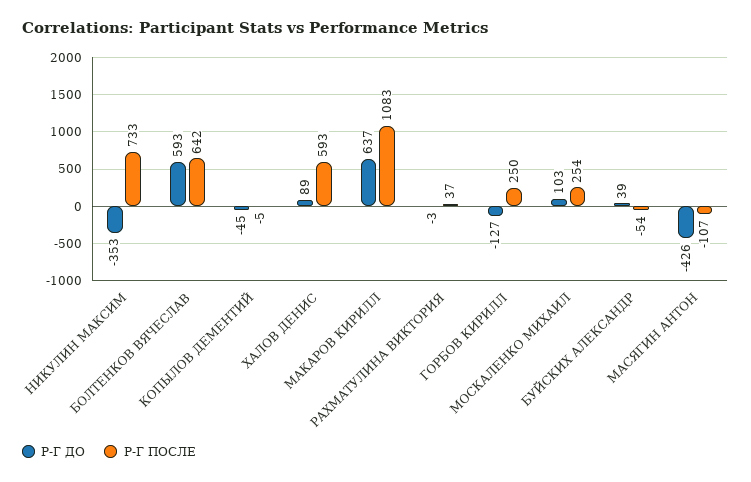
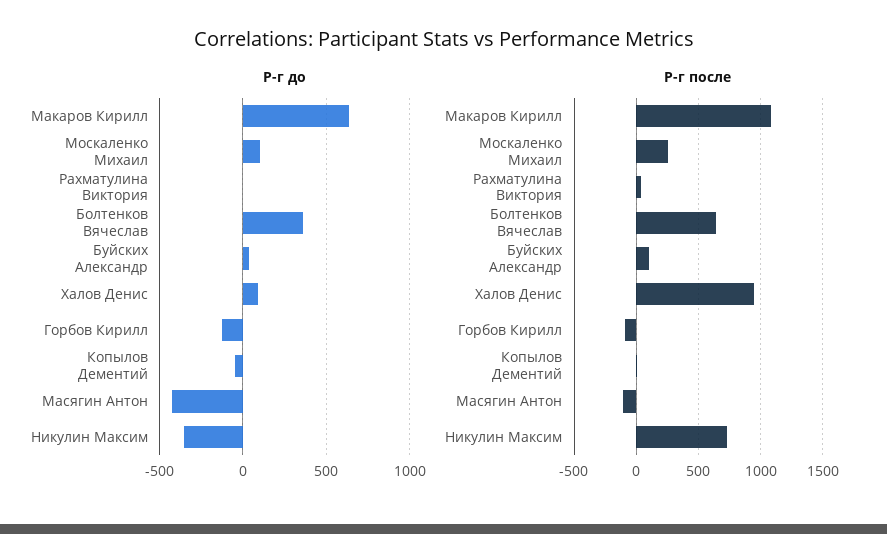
  {
    "Р-Г ДО": {
      "НИКУЛИН МАКСИМ": -353,
-     "БОЛТЕНКОВ ВЯЧЕСЛАВ": 593,
+     "БОЛТЕНКОВ ВЯЧЕСЛАВ": 350,
      "КОПЫЛОВ ДЕМЕНТИЙ": -45,
      "ХАЛОВ ДЕНИС": 89,
      "МАКАРОВ КИРИЛЛ": 637,
      "РАХМАТУЛИНА ВИКТОРИЯ": -3,
      "ГОРБОВ КИРИЛЛ": -127,
      "МОСКАЛЕНКО МИХАИЛ": 103,
      "БУЙСКИХ АЛЕКСАНДР": 39,
      "МАСЯГИН АНТОН": -426
    },
    "Р-Г ПОСЛЕ": {
      "НИКУЛИН МАКСИМ": 733,
      "БОЛТЕНКОВ ВЯЧЕСЛАВ": 642,
      "КОПЫЛОВ ДЕМЕНТИЙ": -5,
-     "ХАЛОВ ДЕНИС": 593,
+     "ХАЛОВ ДЕНИС": 950,
      "МАКАРОВ КИРИЛЛ": 1083,
      "РАХМАТУЛИНА ВИКТОРИЯ": 37,
-     "ГОРБОВ КИРИЛЛ": 250,
+     "ГОРБОВ КИРИЛЛ": -100,
      "МОСКАЛЕНКО МИХАИЛ": 254,
-     "БУЙСКИХ АЛЕКСАНДР": -54,
+     "БУЙСКИХ АЛЕКСАНДР": 100,
      "МАСЯГИН АНТОН": -107
    }
  }

